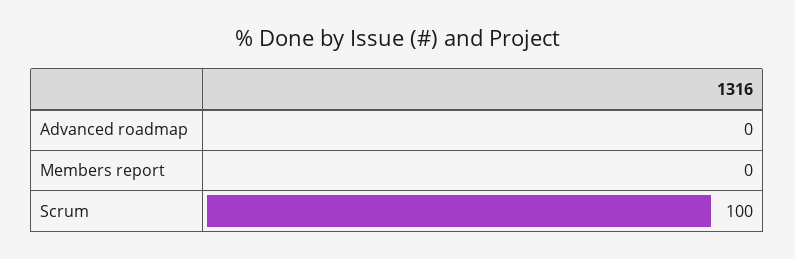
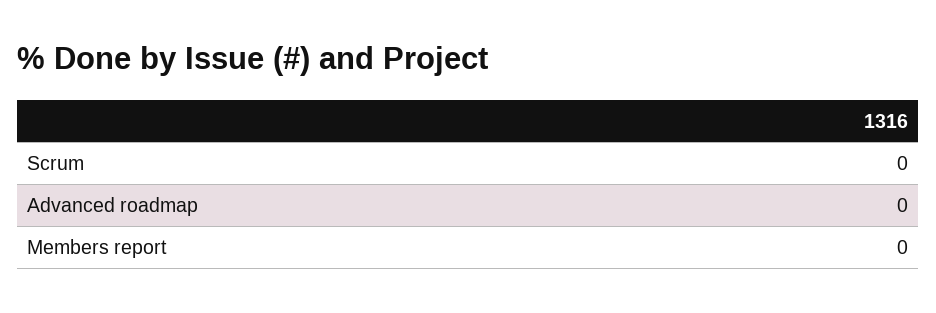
  {
    "Advanced roadmap": 0,
    "Members report": 0,
-   "Scrum": 100
+   "Scrum": 0
  }

